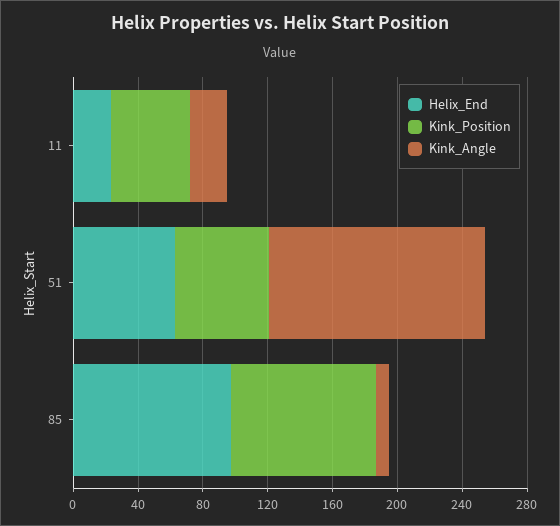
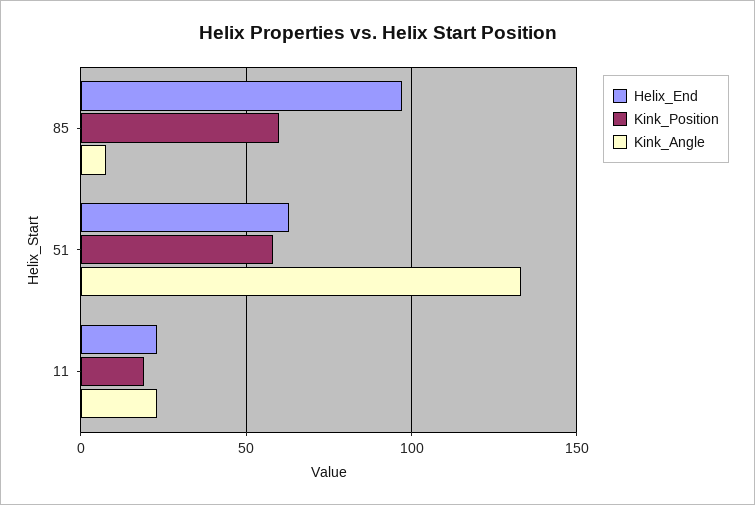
  {
    "Helix_End": {
      "11": 25,
      "51": 65,
      "85": 95
    },
    "Kink_Position": {
-     "11": 50,
+     "11": 20,
      "51": 60,
-     "85": 90
+     "85": 60
    },
    "Kink_Angle": {
      "11": 25,
      "51": 135,
      "85": 10
    }
  }

